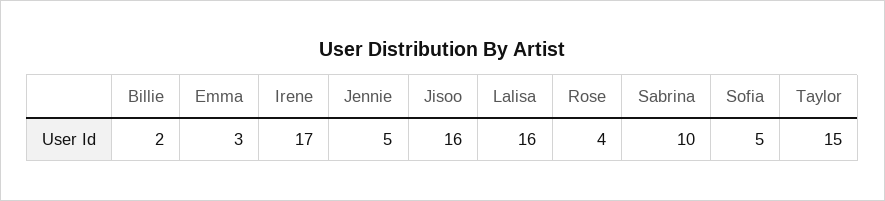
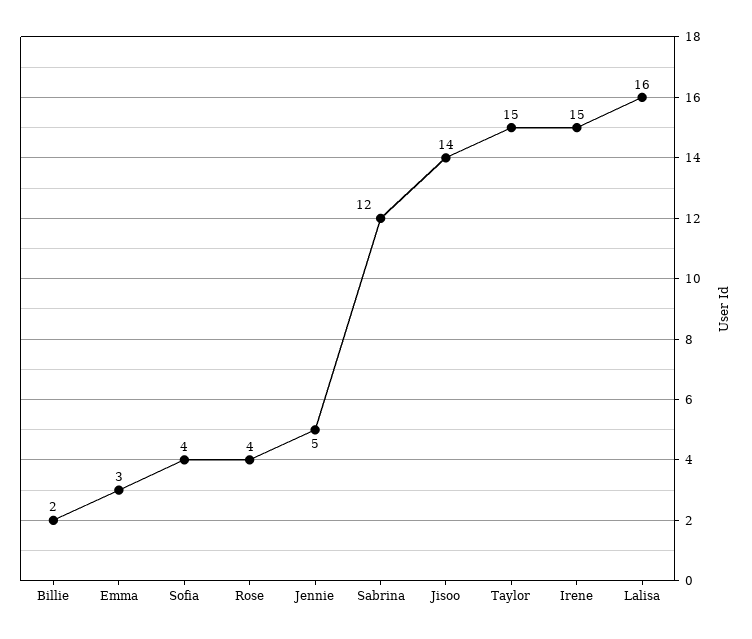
  {
    "Billie": 2,
    "Emma": 3,
-   "Irene": 17,
+   "Irene": 15,
    "Jennie": 5,
-   "Jisoo": 16,
+   "Jisoo": 14,
    "Lalisa": 16,
    "Rose": 4,
-   "Sabrina": 10,
+   "Sabrina": 12,
-   "Sofia": 5,
+   "Sofia": 4,
    "Taylor": 15
  }

